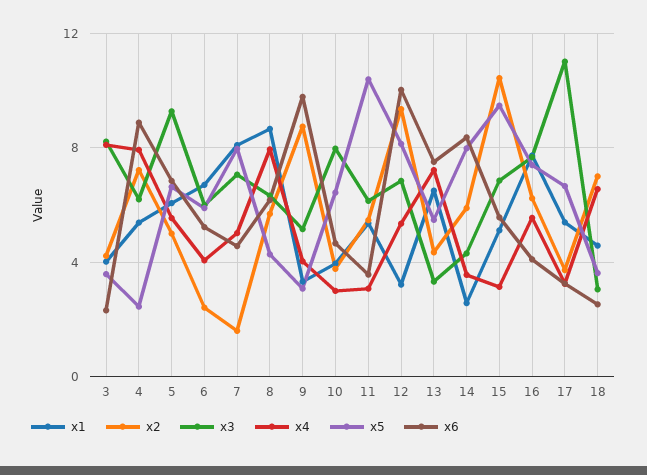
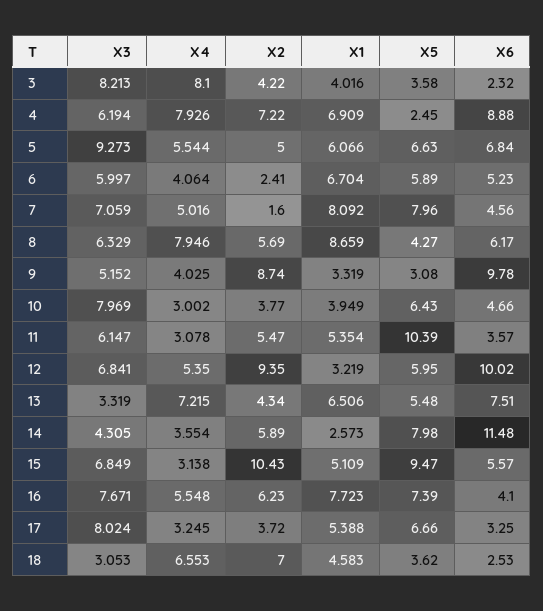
  {
    "x1": {
      "3": 4.016,
-     "4": 5.5,
+     "4": 6.909,
      "5": 6.066,
      "6": 6.704,
      "7": 8.092,
      "8": 8.659,
      "9": 3.319,
      "10": 3.949,
      "11": 5.354,
      "12": 3.219,
      "13": 6.506,
      "14": 2.573,
      "15": 5.109,
      "16": 7.723,
      "17": 5.388,
      "18": 4.583
    },
    "x2": {
      "3": 4.22,
      "4": 7.22,
      "5": 5,
      "6": 2.41,
      "7": 1.6,
      "8": 5.69,
      "9": 8.74,
      "10": 3.77,
      "11": 5.47,
      "12": 9.35,
      "13": 4.34,
      "14": 5.89,
      "15": 10.43,
      "16": 6.23,
      "17": 3.72,
      "18": 7
    },
    "x3": {
      "3": 8.213,
      "4": 6.194,
      "5": 9.273,
      "6": 5.997,
      "7": 7.059,
      "8": 6.329,
      "9": 5.152,
      "10": 7.969,
      "11": 6.147,
      "12": 6.841,
      "13": 3.319,
      "14": 4.305,
      "15": 6.849,
      "16": 7.671,
-     "17": 11,
+     "17": 8.024,
      "18": 3.053
    },
    "x4": {
      "3": 8.1,
      "4": 7.926,
      "5": 5.544,
      "6": 4.064,
      "7": 5.016,
      "8": 7.946,
      "9": 4.025,
      "10": 3.002,
      "11": 3.078,
      "12": 5.35,
      "13": 7.215,
      "14": 3.554,
      "15": 3.138,
      "16": 5.548,
      "17": 3.245,
      "18": 6.553
    },
    "x5": {
      "3": 3.58,
      "4": 2.45,
      "5": 6.63,
      "6": 5.89,
      "7": 7.96,
      "8": 4.27,
      "9": 3.08,
      "10": 6.43,
      "11": 10.39,
-     "12": 8,
+     "12": 5.95,
      "13": 5.48,
      "14": 7.98,
      "15": 9.47,
      "16": 7.39,
      "17": 6.66,
      "18": 3.62
    },
    "x6": {
      "3": 2.32,
      "4": 8.88,
      "5": 6.84,
      "6": 5.23,
      "7": 4.56,
      "8": 6.17,
      "9": 9.78,
      "10": 4.66,
      "11": 3.57,
      "12": 10.02,
      "13": 7.51,
-     "14": 8.5,
+     "14": 11.48,
      "15": 5.57,
      "16": 4.1,
      "17": 3.25,
      "18": 2.53
    }
  }

